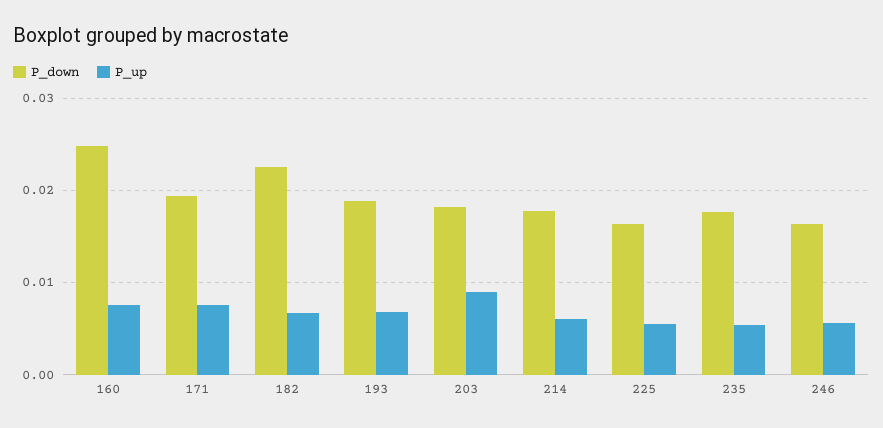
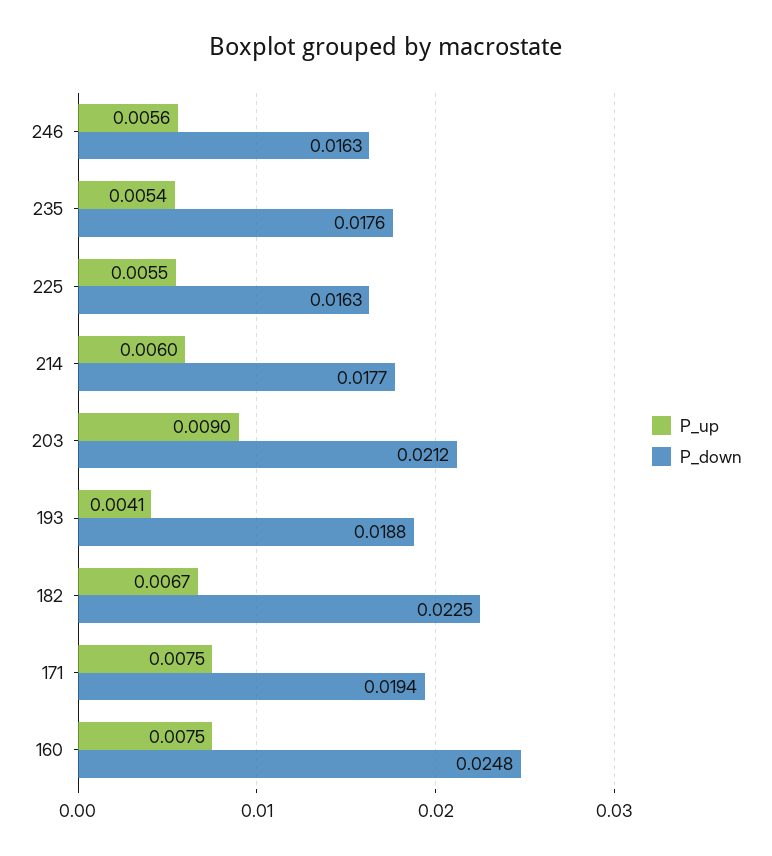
  {
    "P_down": {
      "160": 0.0248,
      "171": 0.0194,
      "182": 0.0225,
      "193": 0.0188,
-     "203": 0.018,
+     "203": 0.0212,
      "214": 0.0177,
      "225": 0.0163,
      "235": 0.0176,
      "246": 0.0163
    },
    "P_up": {
      "160": 0.0075,
      "171": 0.0075,
      "182": 0.0067,
-     "193": 0.007,
+     "193": 0.0041,
      "203": 0.009,
      "214": 0.006,
      "225": 0.0055,
      "235": 0.0054,
      "246": 0.0056
    }
  }

